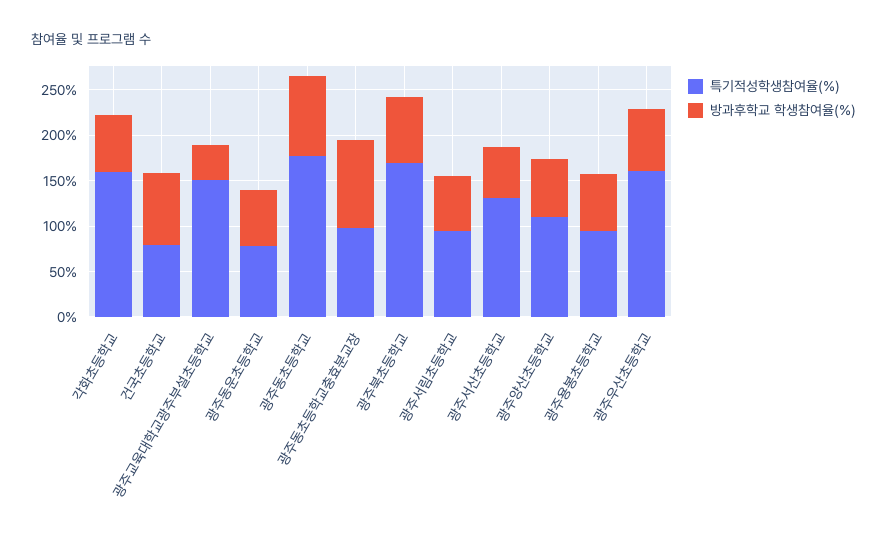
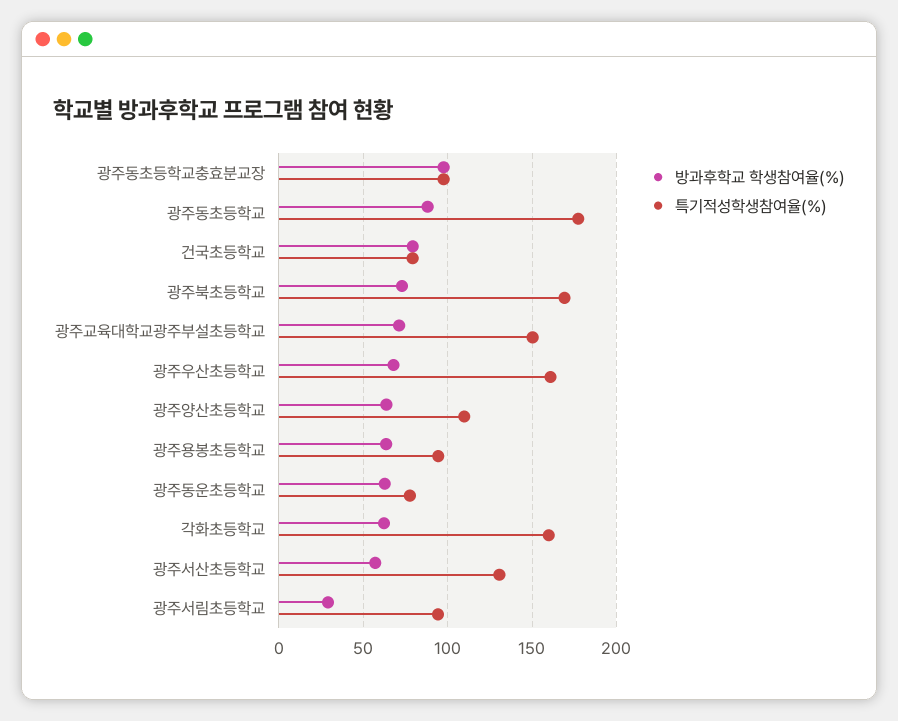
  {
    "특기적성학생참여율(%)": {
      "각화초등학교": 160,
      "건국초등학교": 80,
      "광주교육대학교광주부설초등학교": 150,
      "광주동운초등학교": 80,
      "광주동초등학교": 175,
      "광주동초등학교충효분교장": 100,
      "광주북초등학교": 170,
      "광주서림초등학교": 95,
      "광주서산초등학교": 130,
      "광주양산초등학교": 110,
      "광주용봉초등학교": 95,
      "광주우산초등학교": 160
    },
    "방과후학교 학생참여율(%)": {
      "각화초등학교": 60,
      "건국초등학교": 80,
-     "광주교육대학교광주부설초등학교": 40,
+     "광주교육대학교광주부설초등학교": 70,
      "광주동운초등학교": 65,
      "광주동초등학교": 90,
      "광주동초등학교충효분교장": 100,
      "광주북초등학교": 75,
-     "광주서림초등학교": 60,
+     "광주서림초등학교": 30,
      "광주서산초등학교": 55,
      "광주양산초등학교": 65,
      "광주용봉초등학교": 65,
      "광주우산초등학교": 70
    }
  }

